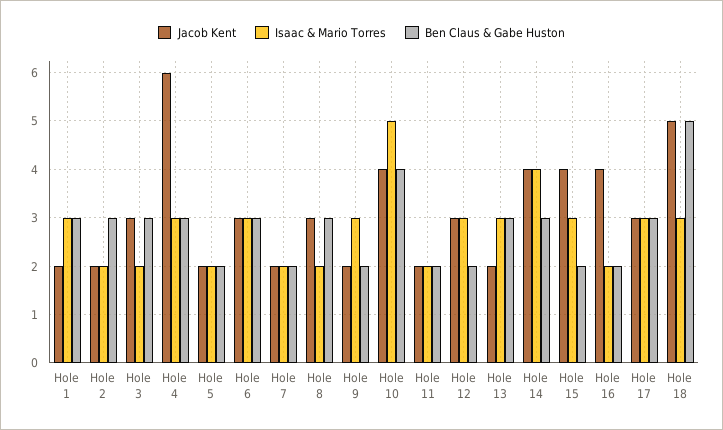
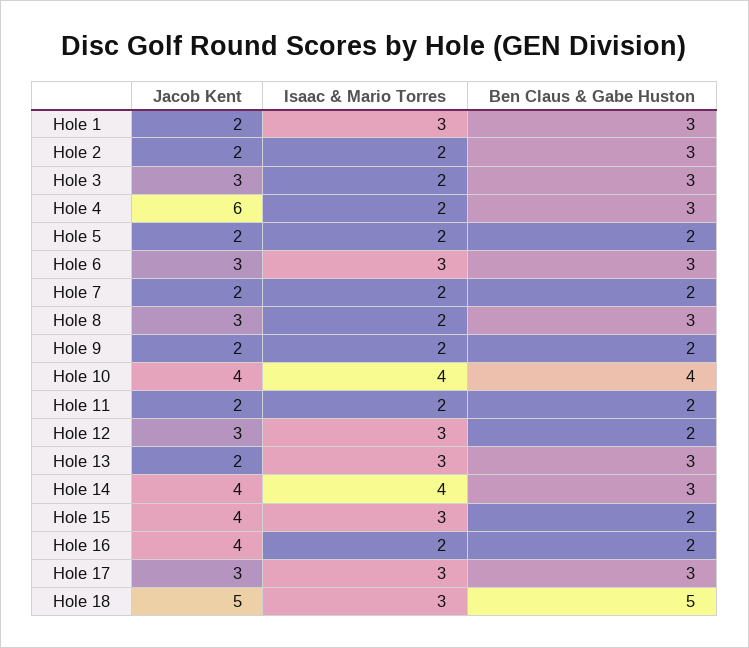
  {
    "Jacob Kent": {
      "Hole 1": 2,
      "Hole 2": 2,
      "Hole 3": 3,
      "Hole 4": 6,
      "Hole 5": 2,
      "Hole 6": 3,
      "Hole 7": 2,
      "Hole 8": 3,
      "Hole 9": 2,
      "Hole 10": 4,
      "Hole 11": 2,
      "Hole 12": 3,
      "Hole 13": 2,
      "Hole 14": 4,
      "Hole 15": 4,
      "Hole 16": 4,
      "Hole 17": 3,
      "Hole 18": 5
    },
    "Isaac & Mario Torres": {
      "Hole 1": 3,
      "Hole 2": 2,
      "Hole 3": 2,
-     "Hole 4": 3,
+     "Hole 4": 2,
      "Hole 5": 2,
      "Hole 6": 3,
      "Hole 7": 2,
      "Hole 8": 2,
-     "Hole 9": 3,
+     "Hole 9": 2,
-     "Hole 10": 5,
+     "Hole 10": 4,
      "Hole 11": 2,
      "Hole 12": 3,
      "Hole 13": 3,
      "Hole 14": 4,
      "Hole 15": 3,
      "Hole 16": 2,
      "Hole 17": 3,
      "Hole 18": 3
    },
    "Ben Claus & Gabe Huston": {
      "Hole 1": 3,
      "Hole 2": 3,
      "Hole 3": 3,
      "Hole 4": 3,
      "Hole 5": 2,
      "Hole 6": 3,
      "Hole 7": 2,
      "Hole 8": 3,
      "Hole 9": 2,
      "Hole 10": 4,
      "Hole 11": 2,
      "Hole 12": 2,
      "Hole 13": 3,
      "Hole 14": 3,
      "Hole 15": 2,
      "Hole 16": 2,
      "Hole 17": 3,
      "Hole 18": 5
    }
  }

